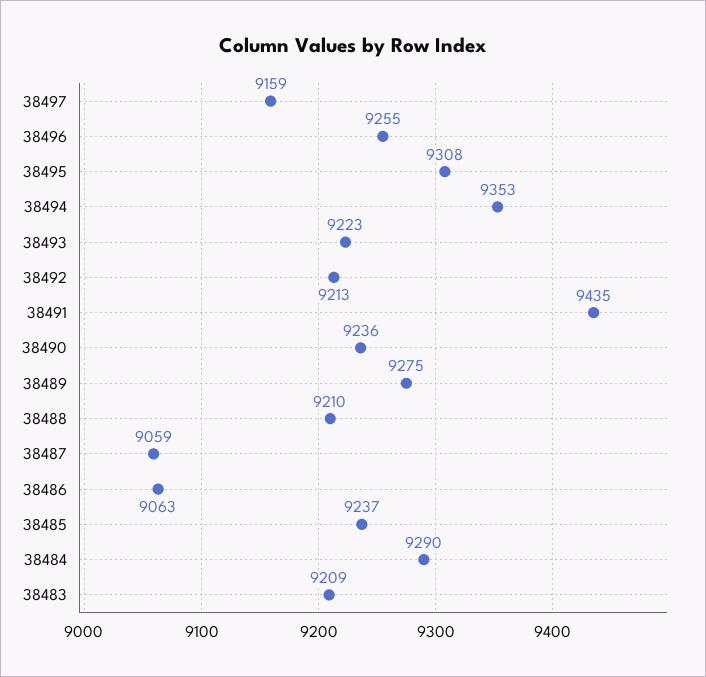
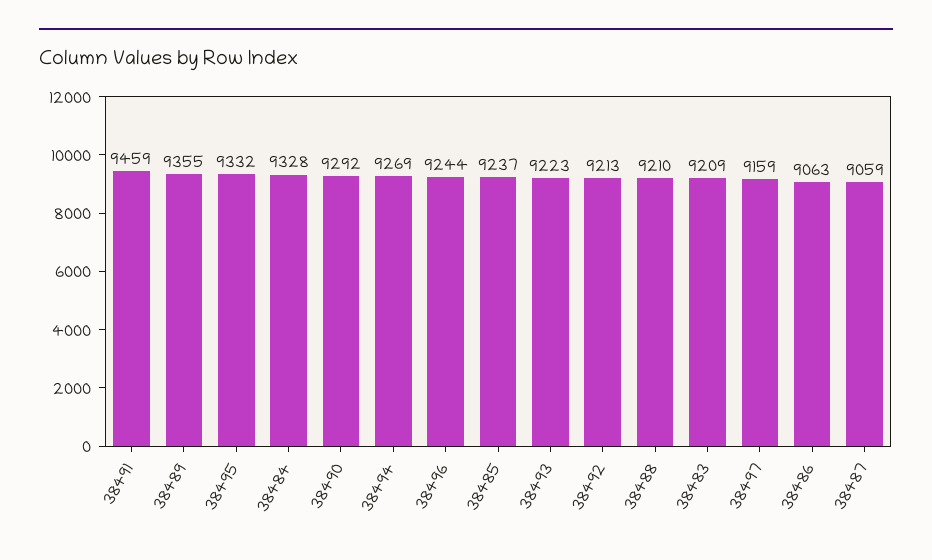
  {
    "38497": 9159,
-   "38496": 9255,
+   "38496": 9244,
-   "38495": 9308,
+   "38495": 9332,
-   "38494": 9353,
+   "38494": 9269,
    "38493": 9223,
    "38492": 9213,
-   "38491": 9435,
+   "38491": 9459,
-   "38490": 9236,
+   "38490": 9292,
-   "38489": 9275,
+   "38489": 9355,
    "38488": 9210,
    "38487": 9059,
    "38486": 9063,
    "38485": 9237,
-   "38484": 9290,
+   "38484": 9328,
    "38483": 9209
  }

